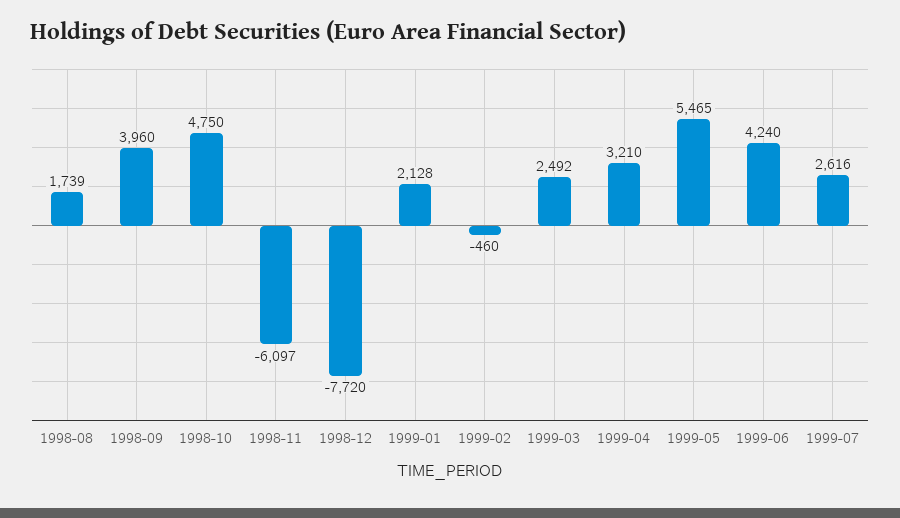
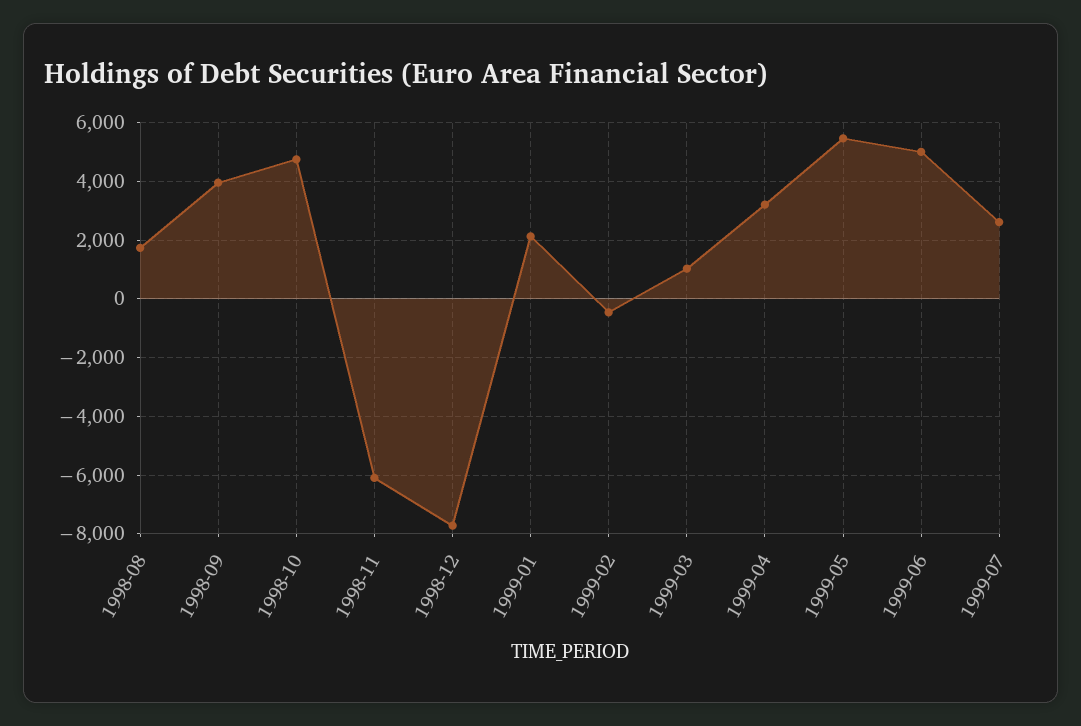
  {
    "1998-08": 1739,
    "1998-09": 3960,
    "1998-10": 4750,
    "1998-11": -6097,
    "1998-12": -7720,
    "1999-01": 2128,
    "1999-02": -460,
-   "1999-03": 2492,
+   "1999-03": 1000,
    "1999-04": 3210,
    "1999-05": 5465,
-   "1999-06": 4240,
+   "1999-06": 5000,
    "1999-07": 2616
  }

